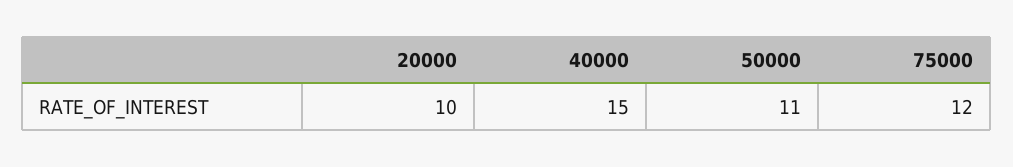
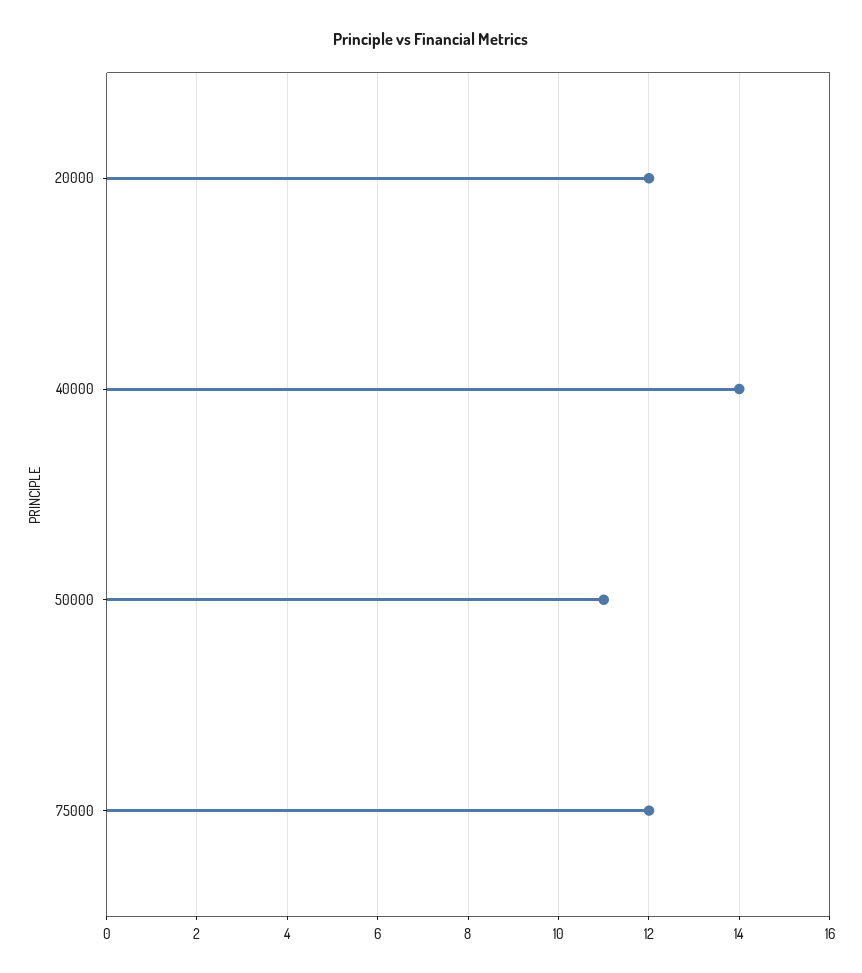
  {
-   "20000": 10,
+   "20000": 12,
-   "40000": 15,
+   "40000": 14,
    "50000": 11,
    "75000": 12
  }

